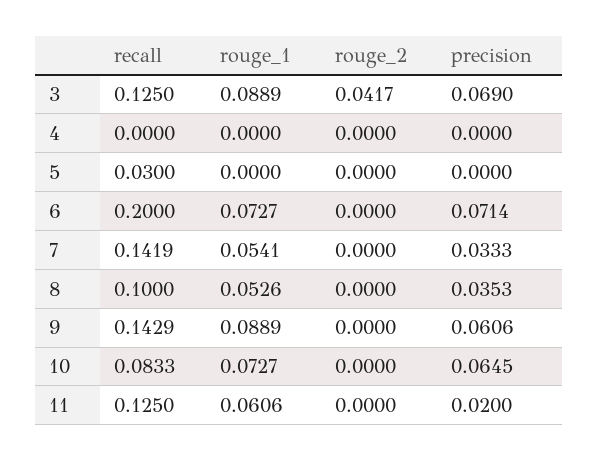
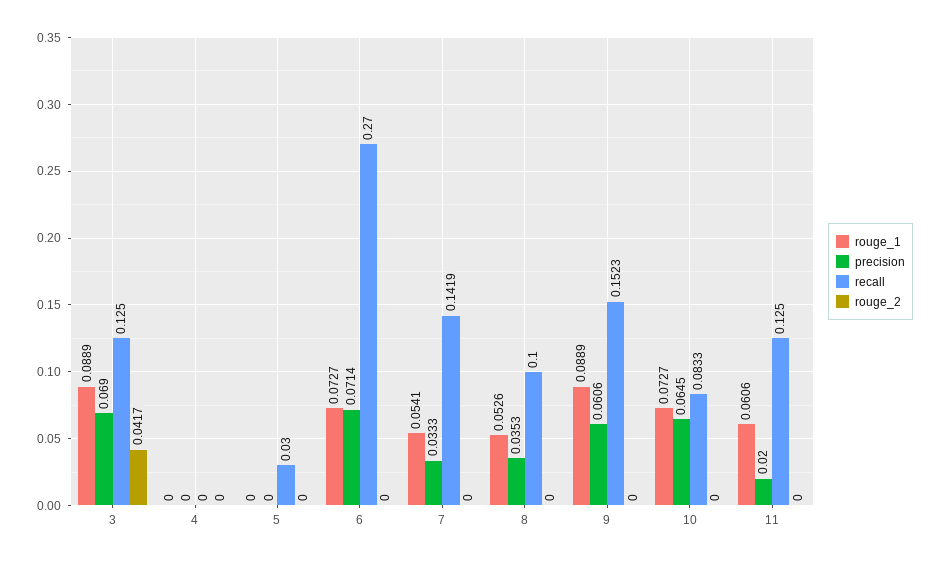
  {
    "recall": {
      "3": 0.125,
      "4": 0,
      "5": 0.03,
-     "6": 0.2,
+     "6": 0.27,
      "7": 0.1419,
      "8": 0.1,
-     "9": 0.1429,
+     "9": 0.1523,
      "10": 0.0833,
      "11": 0.125
    },
    "rouge_1": {
      "3": 0.0889,
      "4": 0,
      "5": 0,
      "6": 0.0727,
      "7": 0.0541,
      "8": 0.0526,
      "9": 0.0889,
      "10": 0.0727,
      "11": 0.0606
    },
    "rouge_2": {
      "3": 0.0417,
      "4": 0,
      "5": 0,
      "6": 0,
      "7": 0,
      "8": 0,
      "9": 0,
      "10": 0,
      "11": 0
    },
    "precision": {
      "3": 0.069,
      "4": 0,
      "5": 0,
      "6": 0.0714,
      "7": 0.0333,
      "8": 0.0353,
      "9": 0.0606,
      "10": 0.0645,
      "11": 0.02
    }
  }

